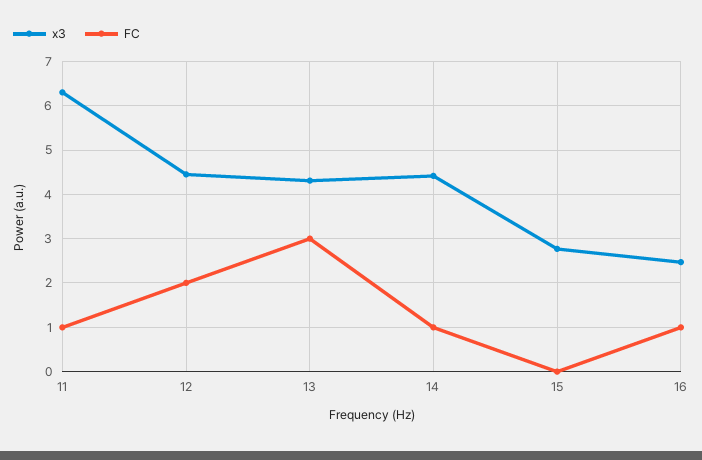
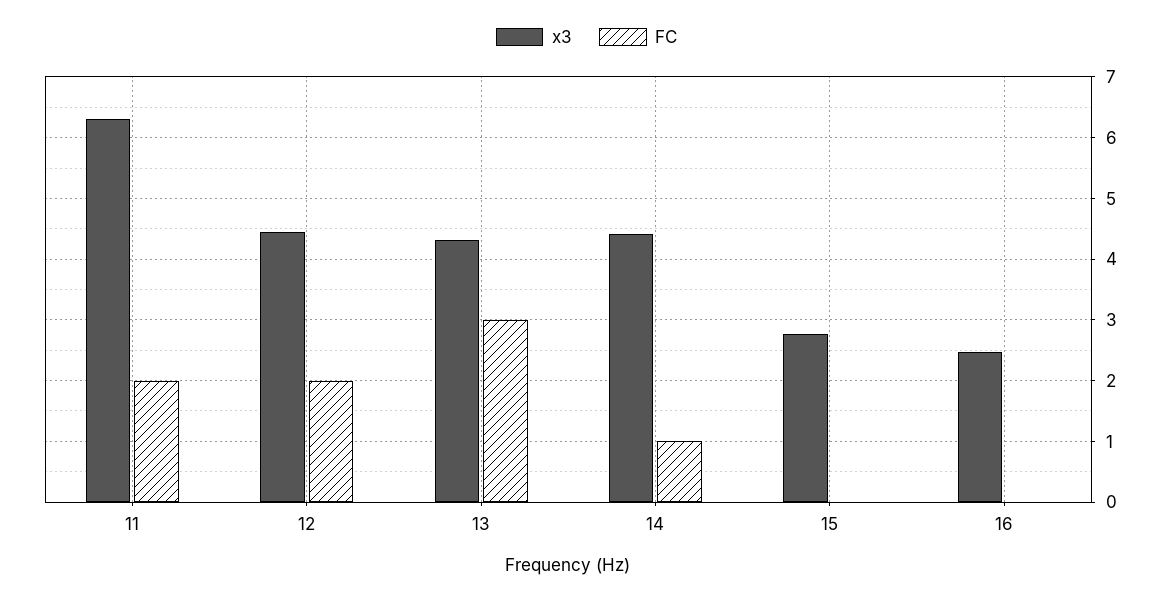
  {
    "x3": {
      "11": 6.3,
      "12": 4.5,
      "13": 4.3,
      "14": 4.4,
      "15": 2.8,
      "16": 2.5
    },
    "FC": {
-     "11": 1,
+     "11": 2,
      "12": 2,
      "13": 3,
      "14": 1,
      "15": 0,
-     "16": 1
+     "16": 0
    }
  }

